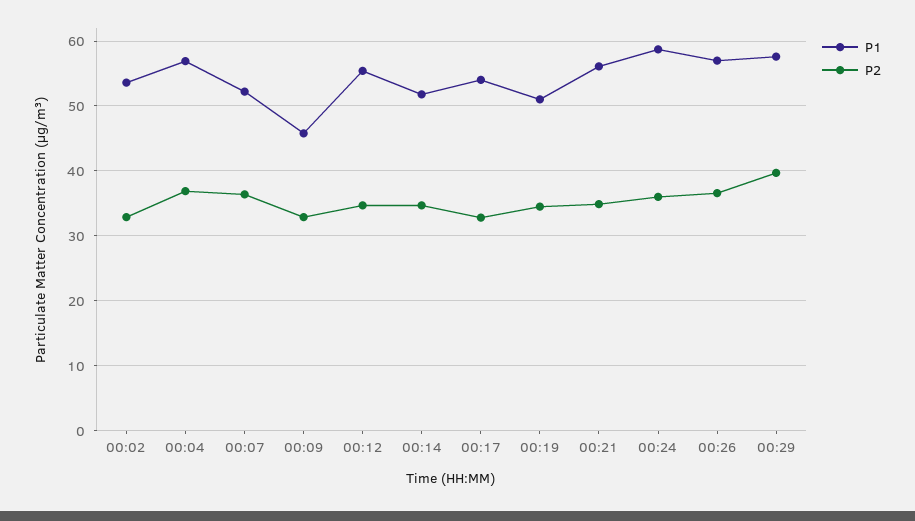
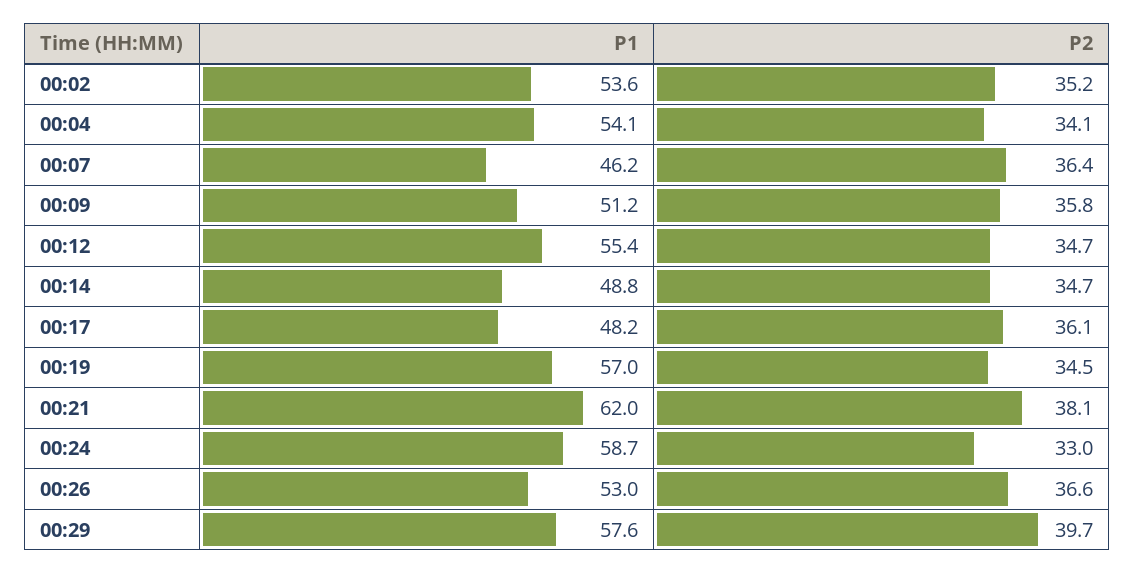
  {
    "P1": {
      "00:02": 53.6,
-     "00:04": 57,
+     "00:04": 54.1,
-     "00:07": 52,
+     "00:07": 46.2,
-     "00:09": 46,
+     "00:09": 51.2,
      "00:12": 55.4,
-     "00:14": 52,
+     "00:14": 48.8,
-     "00:17": 54,
+     "00:17": 48.2,
-     "00:19": 51,
+     "00:19": 57,
-     "00:21": 56,
+     "00:21": 62,
      "00:24": 58.7,
-     "00:26": 57,
+     "00:26": 53,
      "00:29": 57.6
    },
    "P2": {
-     "00:02": 33,
+     "00:02": 35.2,
-     "00:04": 37,
+     "00:04": 34.1,
      "00:07": 36.4,
-     "00:09": 33,
+     "00:09": 35.8,
      "00:12": 34.7,
      "00:14": 34.7,
-     "00:17": 33,
+     "00:17": 36.1,
      "00:19": 34.5,
-     "00:21": 35,
+     "00:21": 38.1,
-     "00:24": 36,
+     "00:24": 33,
      "00:26": 36.6,
      "00:29": 39.7
    }
  }

